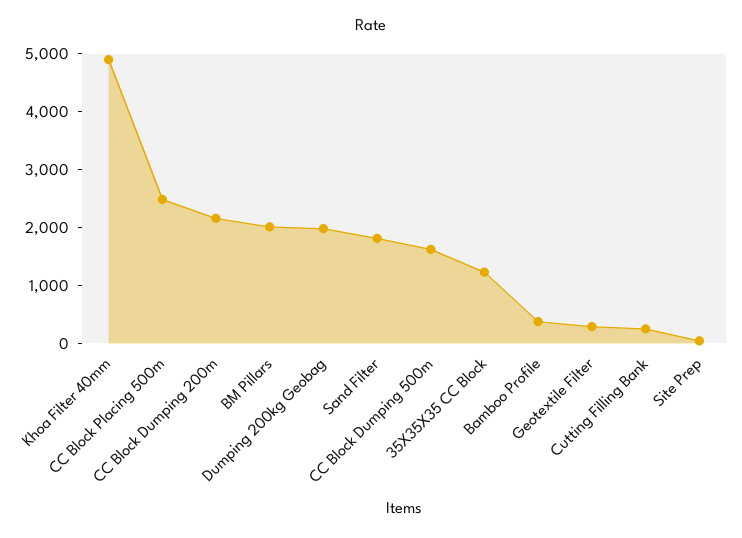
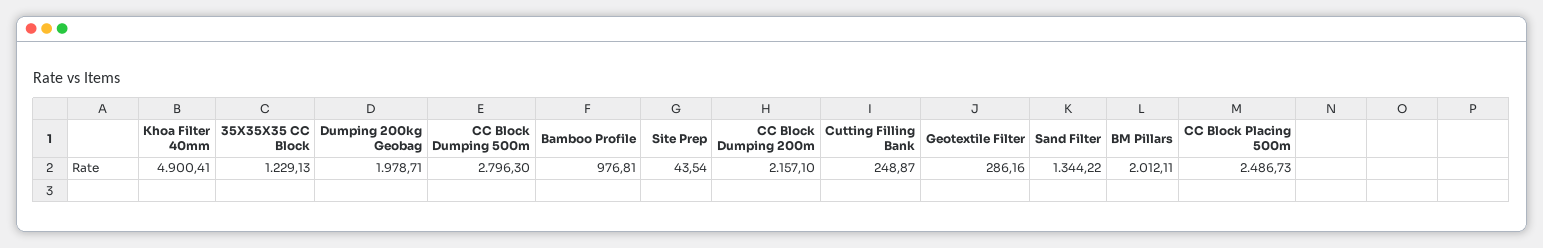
  {
    "Khoa Filter 40mm": 4900.41,
    "CC Block Placing 500m": 2486.73,
    "CC Block Dumping 200m": 2157.1,
    "BM Pillars": 2012.11,
    "Dumping 200kg Geobag": 1978.71,
-   "Sand Filter": 1800,
+   "Sand Filter": 1344.22,
-   "CC Block Dumping 500m": 1600,
+   "CC Block Dumping 500m": 2796.3,
    "35X35X35 CC Block": 1229.13,
-   "Bamboo Profile": 400,
+   "Bamboo Profile": 976.81,
    "Geotextile Filter": 286.16,
    "Cutting Filling Bank": 248.87,
    "Site Prep": 43.54
  }

